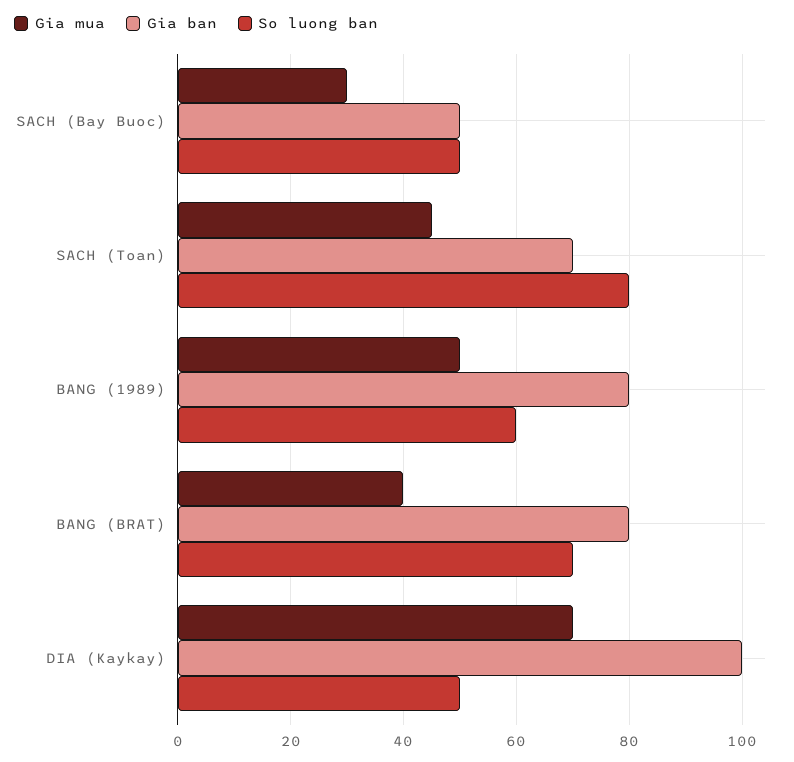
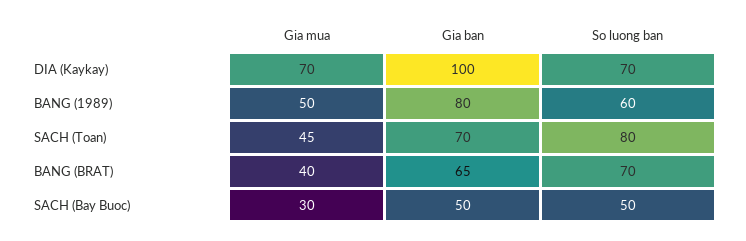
  {
    "Gia mua": {
      "SACH (Bay Buoc)": 30,
      "SACH (Toan)": 45,
      "BANG (1989)": 50,
      "BANG (BRAT)": 40,
      "DIA (Kaykay)": 70
    },
    "Gia ban": {
      "SACH (Bay Buoc)": 50,
      "SACH (Toan)": 70,
      "BANG (1989)": 80,
-     "BANG (BRAT)": 80,
+     "BANG (BRAT)": 65,
      "DIA (Kaykay)": 100
    },
    "So luong ban": {
      "SACH (Bay Buoc)": 50,
      "SACH (Toan)": 80,
      "BANG (1989)": 60,
      "BANG (BRAT)": 70,
-     "DIA (Kaykay)": 50
+     "DIA (Kaykay)": 70
    }
  }

